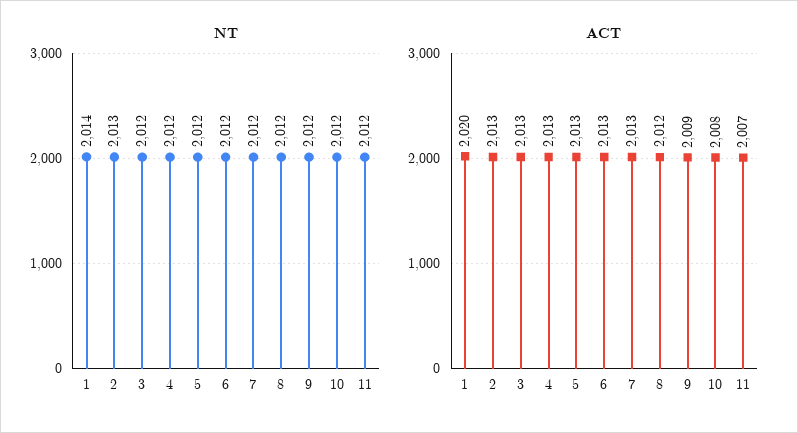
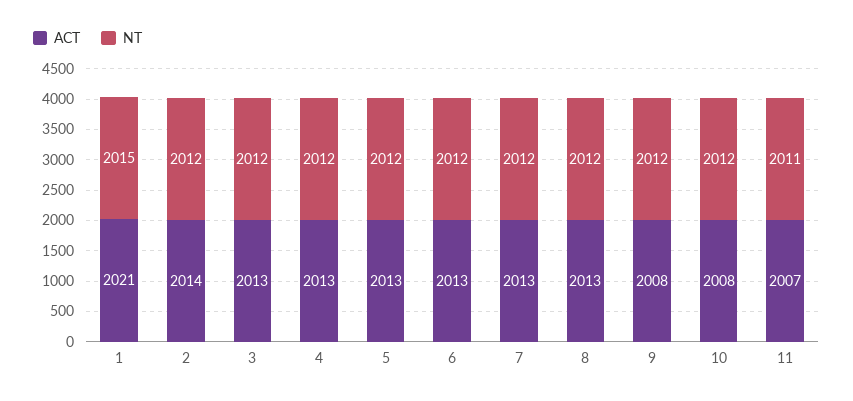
  {
    "NT": {
-     "1": 2014,
+     "1": 2015,
-     "2": 2013,
+     "2": 2012,
      "3": 2012,
      "4": 2012,
      "5": 2012,
      "6": 2012,
      "7": 2012,
      "8": 2012,
      "9": 2012,
      "10": 2012,
-     "11": 2012
+     "11": 2011
    },
    "ACT": {
-     "1": 2020,
+     "1": 2021,
-     "2": 2013,
+     "2": 2014,
      "3": 2013,
      "4": 2013,
      "5": 2013,
      "6": 2013,
      "7": 2013,
-     "8": 2012,
+     "8": 2013,
-     "9": 2009,
+     "9": 2008,
      "10": 2008,
      "11": 2007
    }
  }

